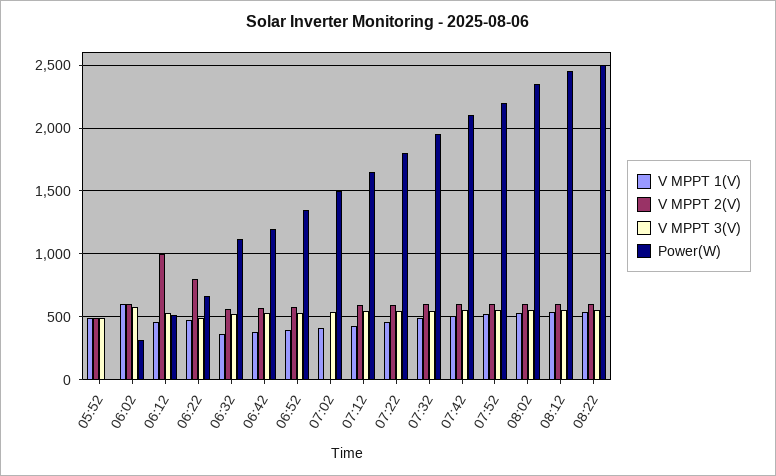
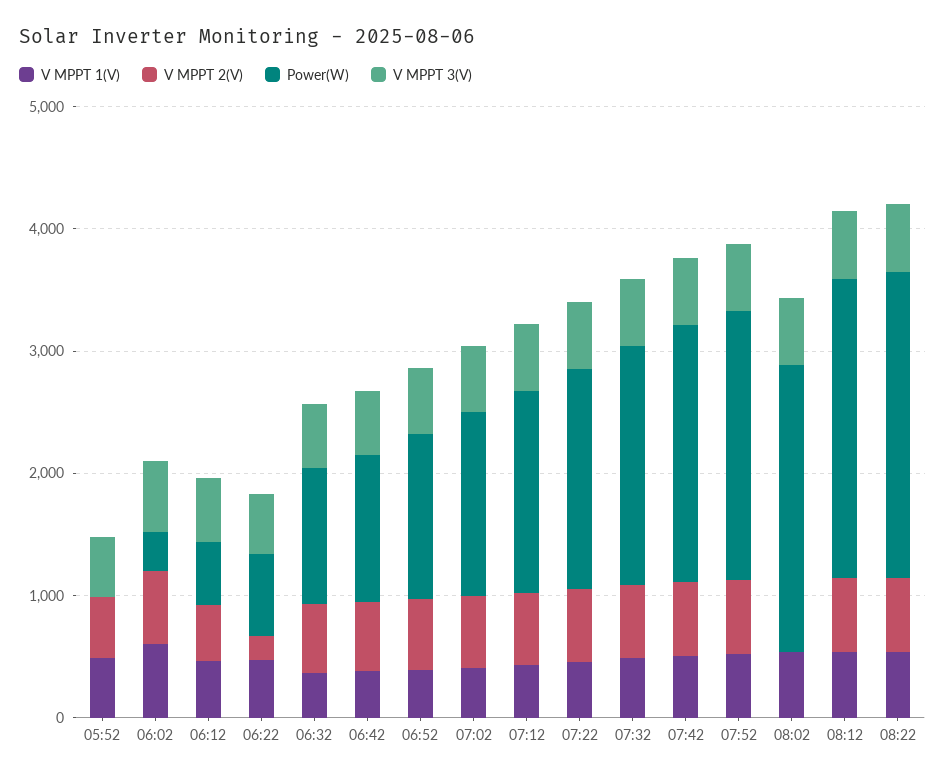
  {
    "V MPPT 1(V)": {
      "05:52": 500,
      "06:02": 600,
      "06:12": 450,
      "06:22": 450,
      "06:32": 350,
      "06:42": 400,
      "06:52": 400,
      "07:02": 400,
      "07:12": 450,
      "07:22": 450,
      "07:32": 500,
      "07:42": 500,
      "07:52": 550,
      "08:02": 550,
      "08:12": 550,
      "08:22": 550
    },
    "V MPPT 2(V)": {
      "05:52": 500,
      "06:02": 600,
-     "06:12": 1000,
+     "06:12": 400,
-     "06:22": 800,
+     "06:22": 200,
      "06:32": 550,
      "06:42": 550,
      "06:52": 600,
-     "07:02": 0,
+     "07:02": 600,
      "07:12": 600,
      "07:22": 600,
      "07:32": 600,
      "07:42": 600,
      "07:52": 600,
-     "08:02": 600,
+     "08:02": 0,
      "08:12": 600,
      "08:22": 600
    },
    "V MPPT 3(V)": {
      "05:52": 500,
      "06:02": 600,
      "06:12": 550,
      "06:22": 500,
      "06:32": 500,
      "06:42": 550,
      "06:52": 550,
      "07:02": 550,
      "07:12": 550,
      "07:22": 550,
      "07:32": 550,
      "07:42": 550,
      "07:52": 550,
      "08:02": 550,
      "08:12": 550,
      "08:22": 550
    },
    "Power(W)": {
      "05:52": 0,
      "06:02": 300,
      "06:12": 500,
      "06:22": 650,
      "06:32": 1100,
      "06:42": 1200,
      "06:52": 1350,
      "07:02": 1500,
      "07:12": 1650,
      "07:22": 1800,
      "07:32": 1950,
      "07:42": 2100,
      "07:52": 2200,
      "08:02": 2350,
      "08:12": 2450,
      "08:22": 2500
    }
  }

